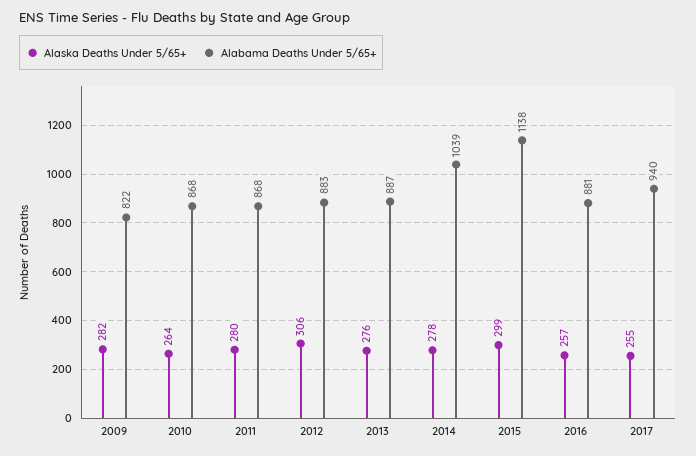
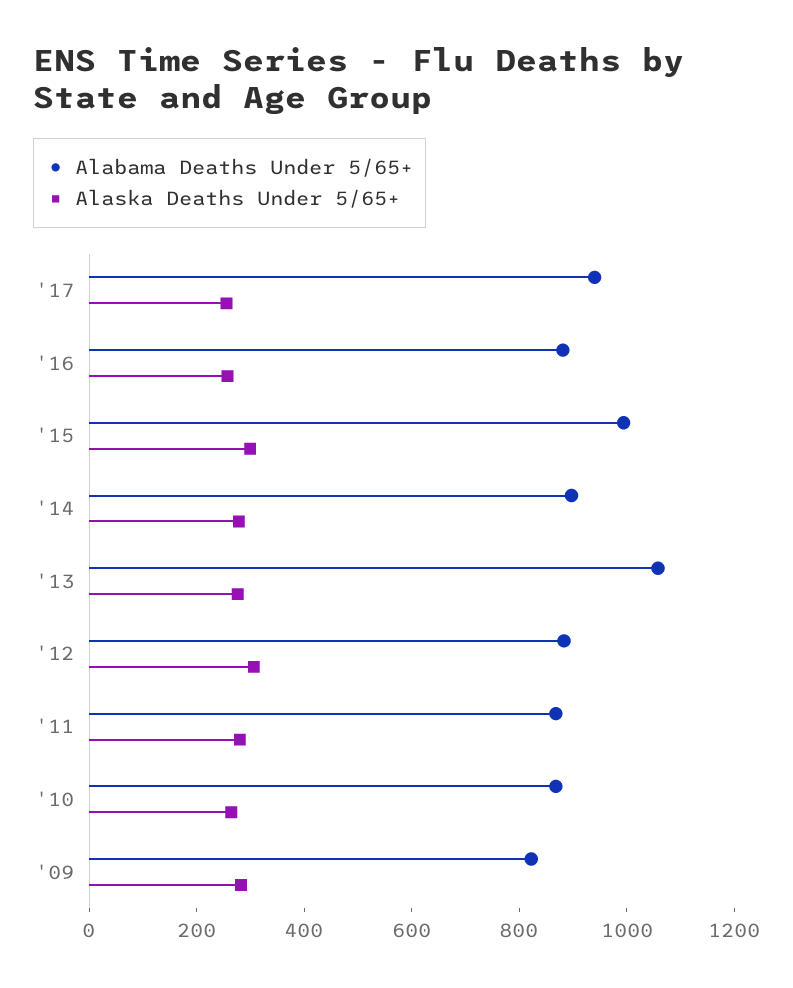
  {
    "Alaska Deaths Under 5/65+": {
      "2009": 282,
      "2010": 264,
      "2011": 280,
      "2012": 306,
      "2013": 276,
      "2014": 278,
      "2015": 299,
      "2016": 257,
      "2017": 255
    },
    "Alabama Deaths Under 5/65+": {
      "2009": 822,
      "2010": 868,
      "2011": 868,
      "2012": 883,
-     "2013": 887,
+     "2013": 1050,
-     "2014": 1039,
+     "2014": 900,
-     "2015": 1138,
+     "2015": 1000,
      "2016": 881,
      "2017": 940
    }
  }

